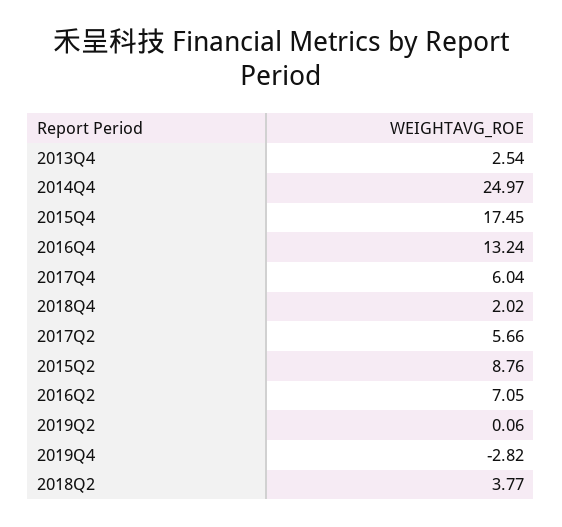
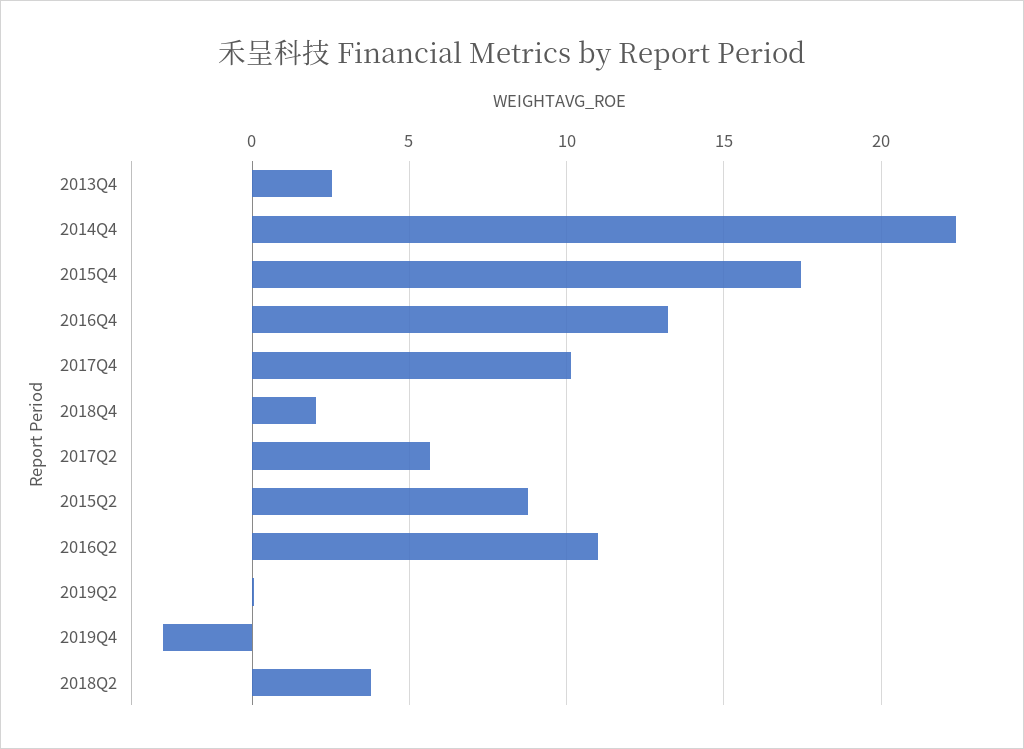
  {
    "2013Q4": 2.54,
-   "2014Q4": 24.97,
+   "2014Q4": 22.5,
    "2015Q4": 17.45,
    "2016Q4": 13.24,
-   "2017Q4": 6.04,
+   "2017Q4": 10,
    "2018Q4": 2.02,
    "2017Q2": 5.66,
    "2015Q2": 8.76,
-   "2016Q2": 7.05,
+   "2016Q2": 11,
    "2019Q2": 0.06,
    "2019Q4": -2.82,
    "2018Q2": 3.77
  }

